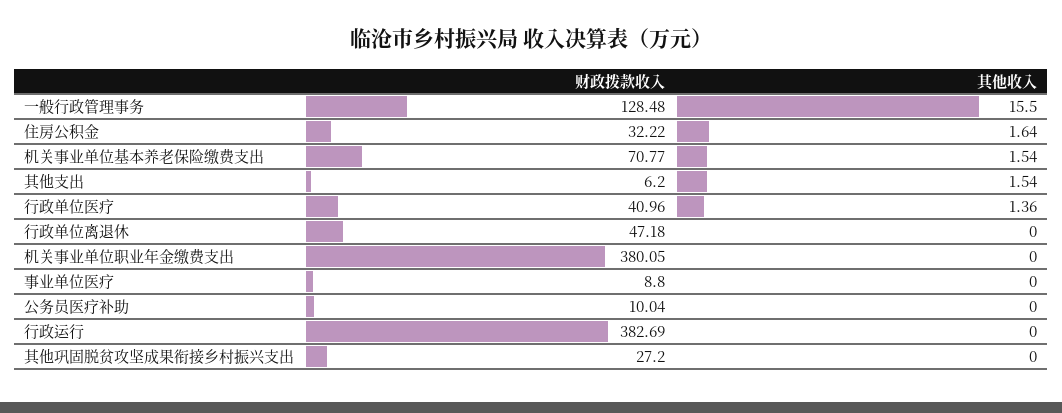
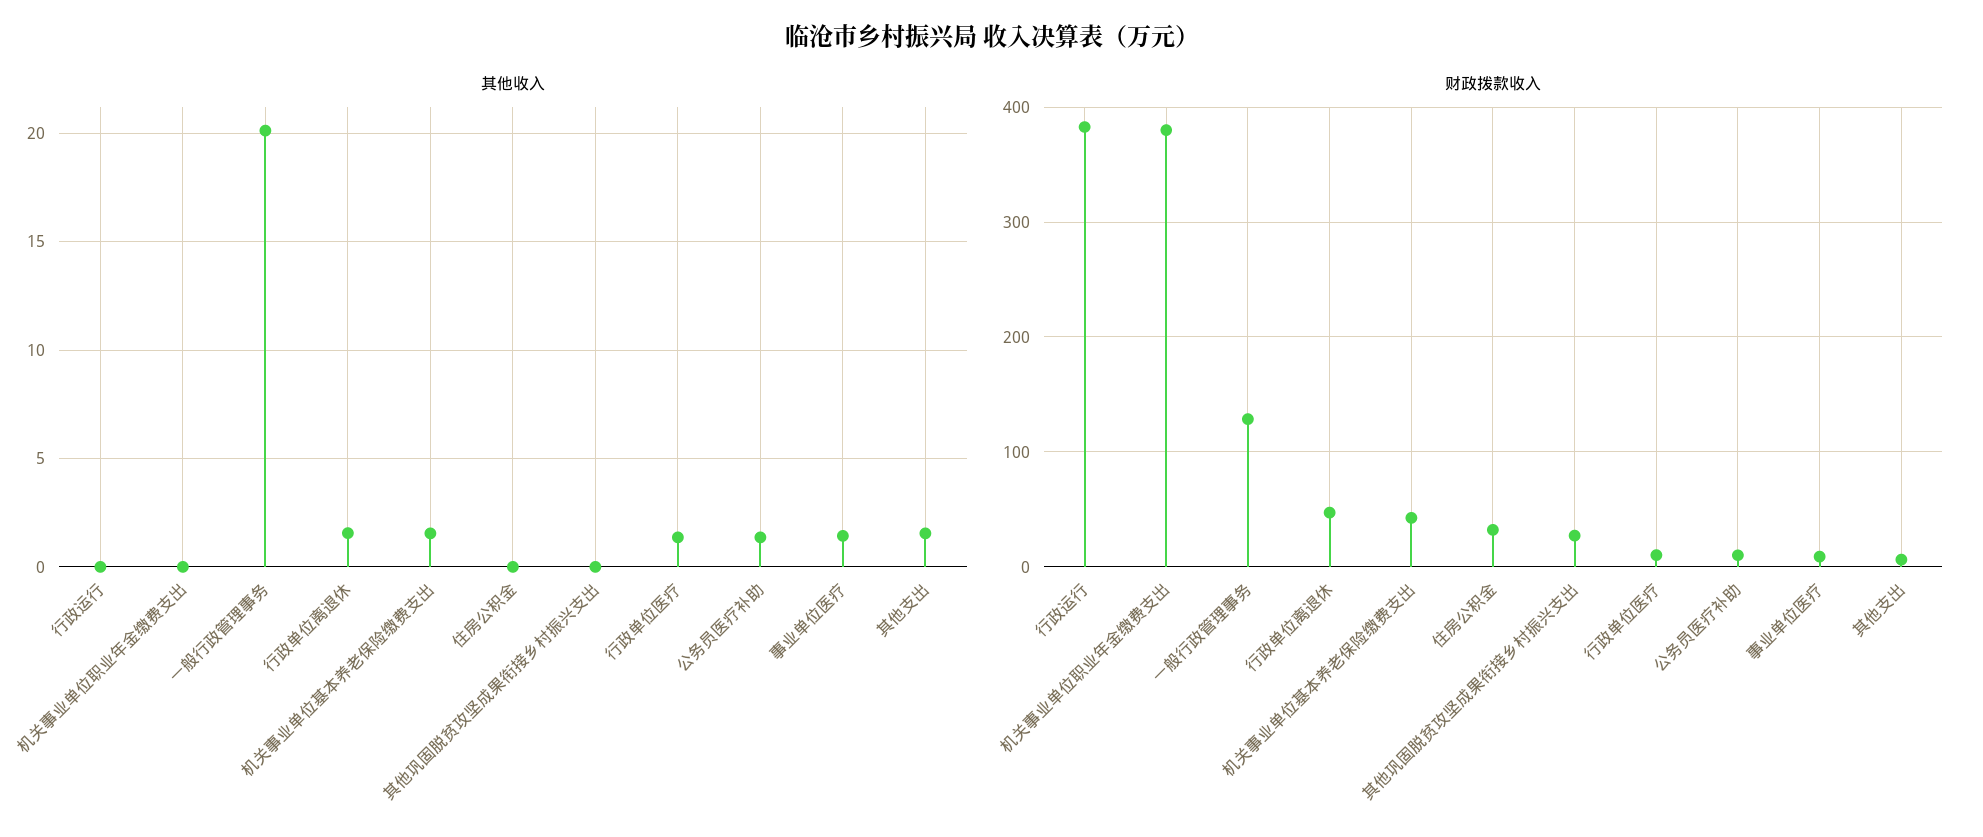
  {
    "财政拨款收入": {
      "一般行政管理事务": 128.48,
      "住房公积金": 32.22,
-     "机关事业单位基本养老保险缴费支出": 70.77,
+     "机关事业单位基本养老保险缴费支出": 40,
      "其他支出": 6.2,
-     "行政单位医疗": 40.96,
+     "行政单位医疗": 10,
      "行政单位离退休": 47.18,
      "机关事业单位职业年金缴费支出": 380.05,
      "事业单位医疗": 8.8,
      "公务员医疗补助": 10.04,
      "行政运行": 382.69,
      "其他巩固脱贫攻坚成果衔接乡村振兴支出": 27.2
    },
    "其他收入": {
-     "一般行政管理事务": 15.5,
+     "一般行政管理事务": 20,
-     "住房公积金": 1.64,
+     "住房公积金": 0,
      "机关事业单位基本养老保险缴费支出": 1.54,
      "其他支出": 1.54,
      "行政单位医疗": 1.36,
-     "行政单位离退休": 0,
+     "行政单位离退休": 1.5,
      "机关事业单位职业年金缴费支出": 0,
-     "事业单位医疗": 0,
+     "事业单位医疗": 1.5,
-     "公务员医疗补助": 0,
+     "公务员医疗补助": 1.5,
      "行政运行": 0,
      "其他巩固脱贫攻坚成果衔接乡村振兴支出": 0
    }
  }

